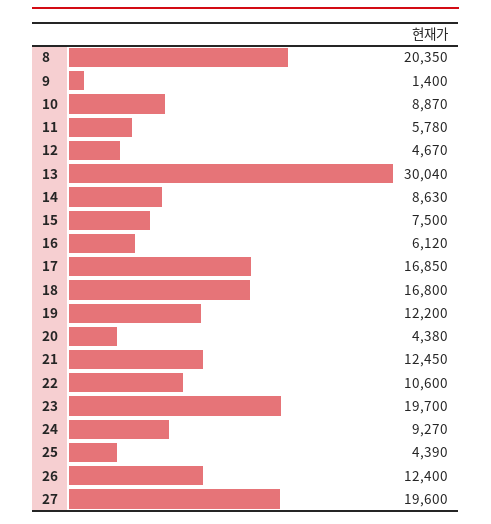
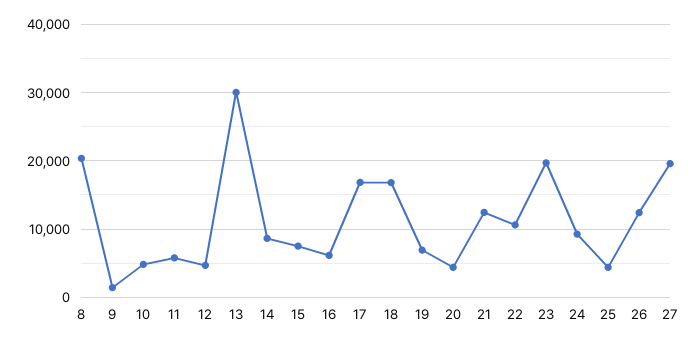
  {
    "8": 20350,
    "9": 1400,
-   "10": 8870,
+   "10": 5000,
    "11": 5780,
    "12": 4670,
    "13": 30040,
    "14": 8630,
    "15": 7500,
    "16": 6120,
    "17": 16850,
    "18": 16800,
-   "19": 12200,
+   "19": 7000,
    "20": 4380,
    "21": 12450,
    "22": 10600,
    "23": 19700,
    "24": 9270,
    "25": 4390,
    "26": 12400,
    "27": 19600
  }

